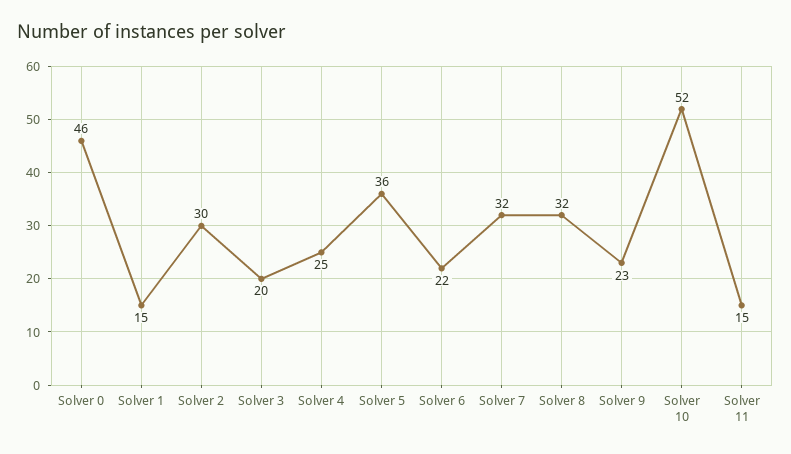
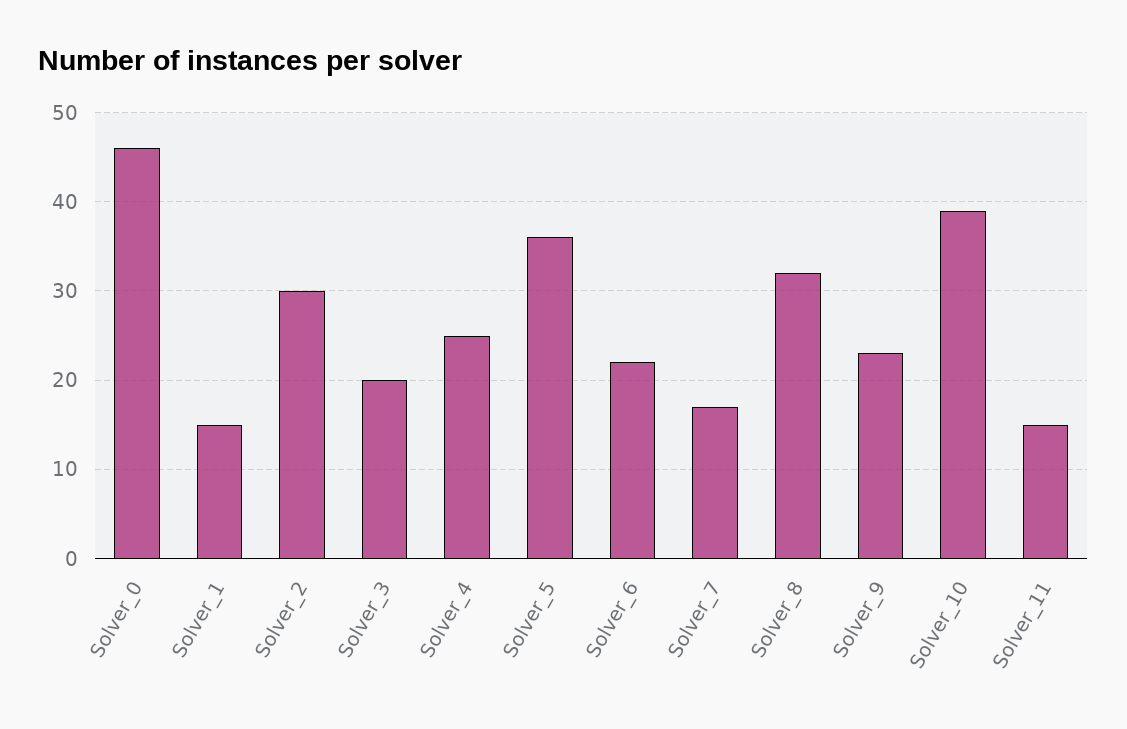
  {
    "Solver 0": 46,
    "Solver 1": 15,
    "Solver 2": 30,
    "Solver 3": 20,
    "Solver 4": 25,
    "Solver 5": 36,
    "Solver 6": 22,
-   "Solver 7": 32,
+   "Solver 7": 17,
    "Solver 8": 32,
    "Solver 9": 23,
-   "Solver 10": 52,
+   "Solver 10": 39,
    "Solver 11": 15
  }

